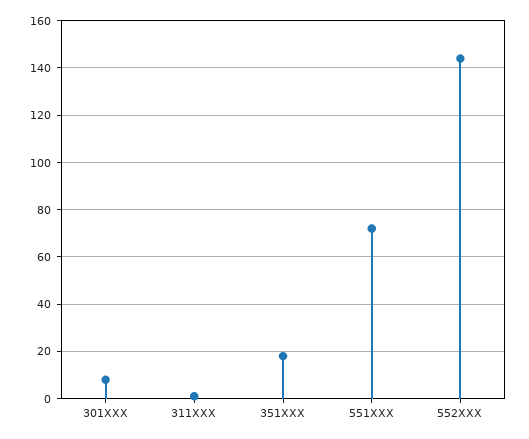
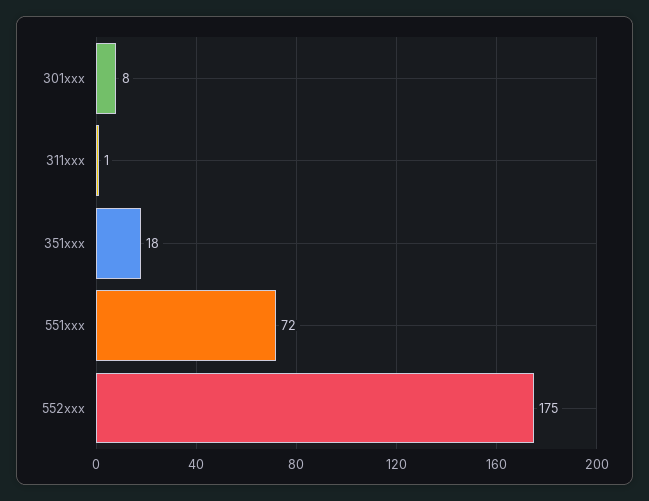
  {
    "301XXX": 8,
    "311XXX": 1,
    "351XXX": 18,
    "551XXX": 72,
-   "552XXX": 145
+   "552XXX": 175
  }

